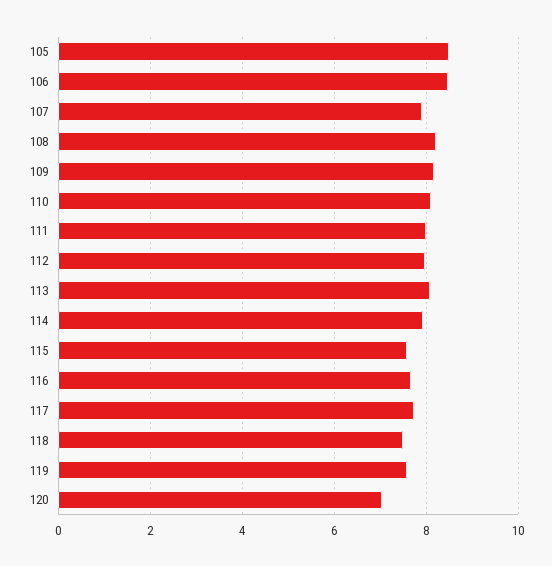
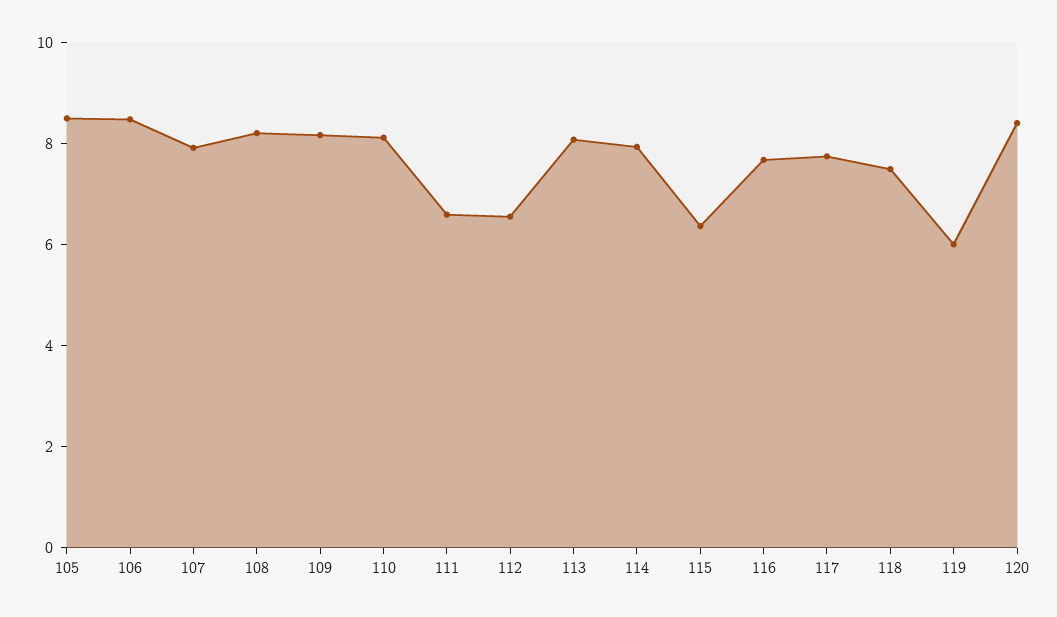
  {
    "105": 8.4,
    "106": 8.4,
    "107": 8,
    "108": 8.2,
    "109": 8.2,
    "110": 8.2,
-   "111": 8,
+   "111": 6.5,
-   "112": 8,
+   "112": 6.5,
    "113": 8,
    "114": 8,
-   "115": 7.6,
+   "115": 6.5,
    "116": 7.6,
    "117": 7.8,
    "118": 7.4,
-   "119": 7.6,
+   "119": 6,
-   "120": 7
+   "120": 8.5
  }

